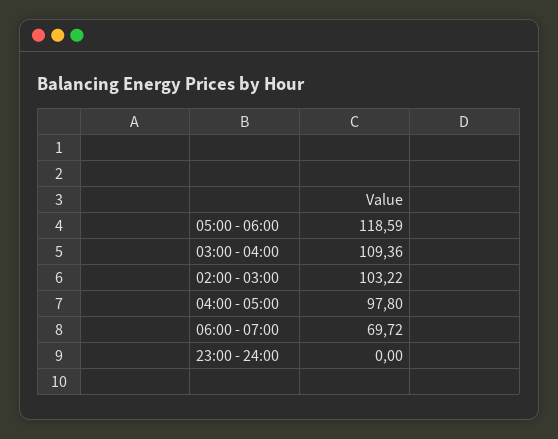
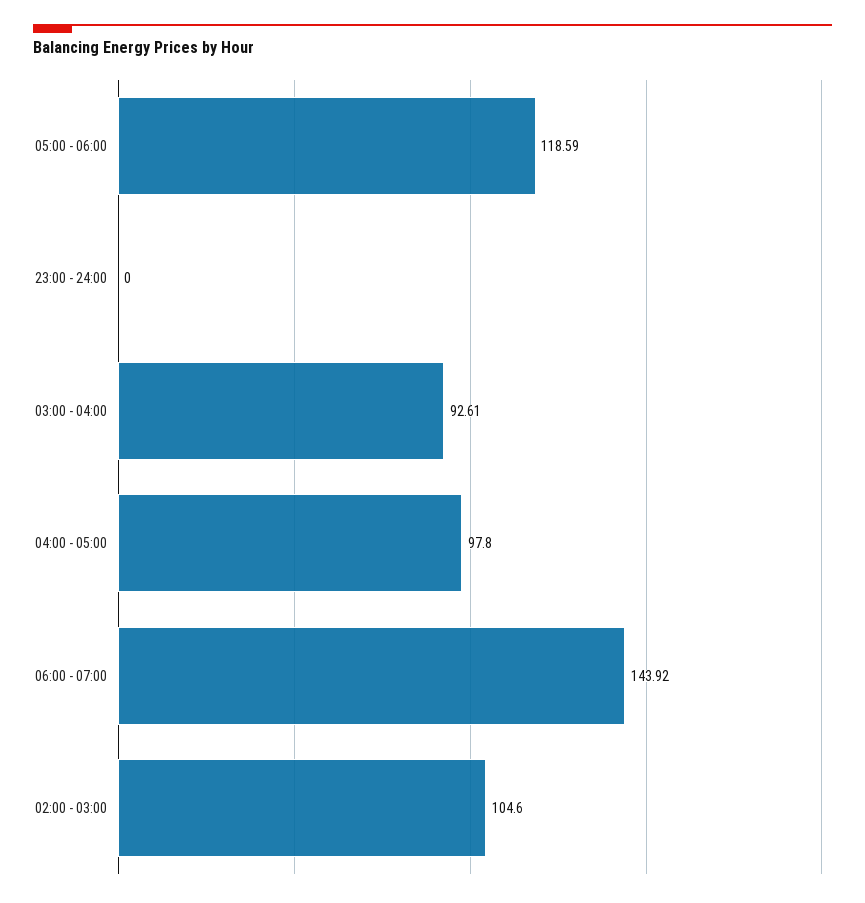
  {
    "05:00 - 06:00": 118.59,
-   "03:00 - 04:00": 109.36,
+   "03:00 - 04:00": 92.61,
-   "02:00 - 03:00": 103.22,
+   "02:00 - 03:00": 104.6,
    "04:00 - 05:00": 97.8,
-   "06:00 - 07:00": 69.72,
+   "06:00 - 07:00": 143.92,
    "23:00 - 24:00": 0
  }

